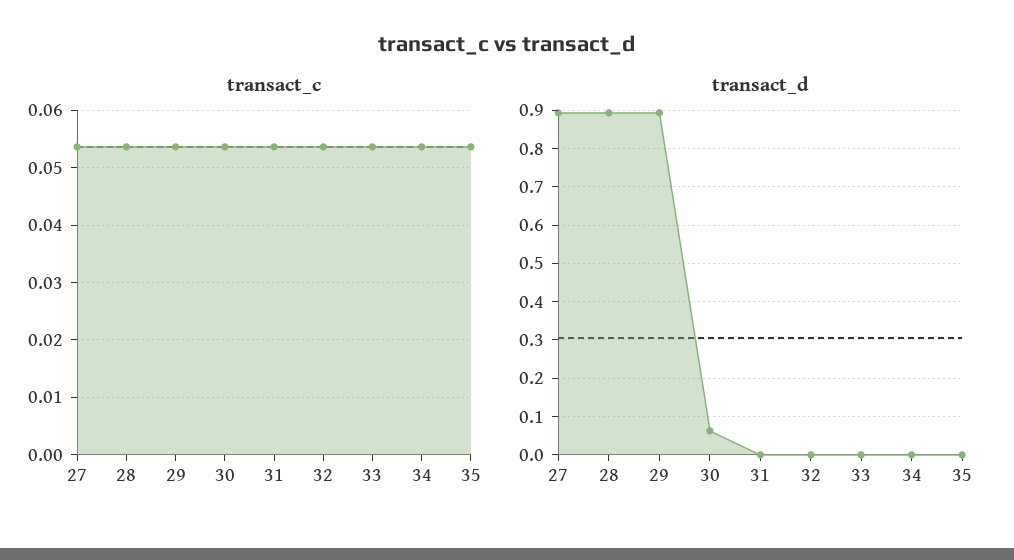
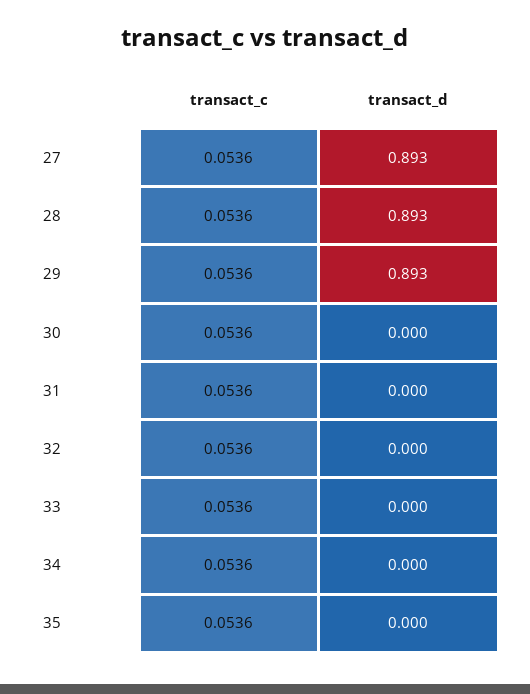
  {
    "transact_c": {
      "27": 0.0536,
      "28": 0.0536,
      "29": 0.0536,
      "30": 0.0536,
      "31": 0.0536,
      "32": 0.0536,
      "33": 0.0536,
      "34": 0.0536,
      "35": 0.0536
    },
    "transact_d": {
      "27": 0.893,
      "28": 0.893,
      "29": 0.893,
-     "30": 0.06,
+     "30": 0,
      "31": 0,
      "32": 0,
      "33": 0,
      "34": 0,
      "35": 0
    }
  }

